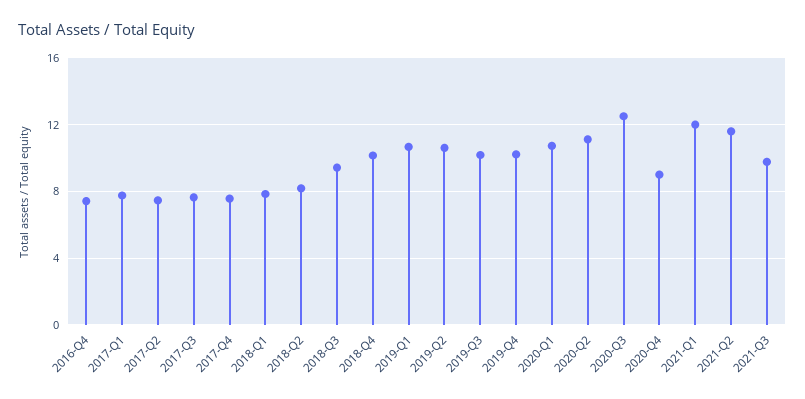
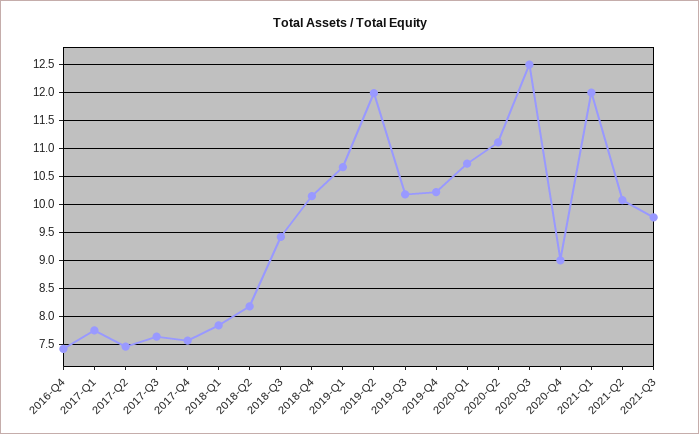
  {
    "2016-Q4": 7.5,
    "2017-Q1": 7.75,
    "2017-Q2": 7.5,
    "2017-Q3": 7.75,
    "2017-Q4": 7.5,
    "2018-Q1": 7.75,
    "2018-Q2": 8.25,
    "2018-Q3": 9.5,
    "2018-Q4": 10.25,
    "2019-Q1": 10.75,
-   "2019-Q2": 10.5,
+   "2019-Q2": 12,
    "2019-Q3": 10.25,
    "2019-Q4": 10.25,
    "2020-Q1": 10.75,
    "2020-Q2": 11,
    "2020-Q3": 12.5,
    "2020-Q4": 9,
    "2021-Q1": 12,
-   "2021-Q2": 11.5,
+   "2021-Q2": 10,
    "2021-Q3": 9.75
  }

